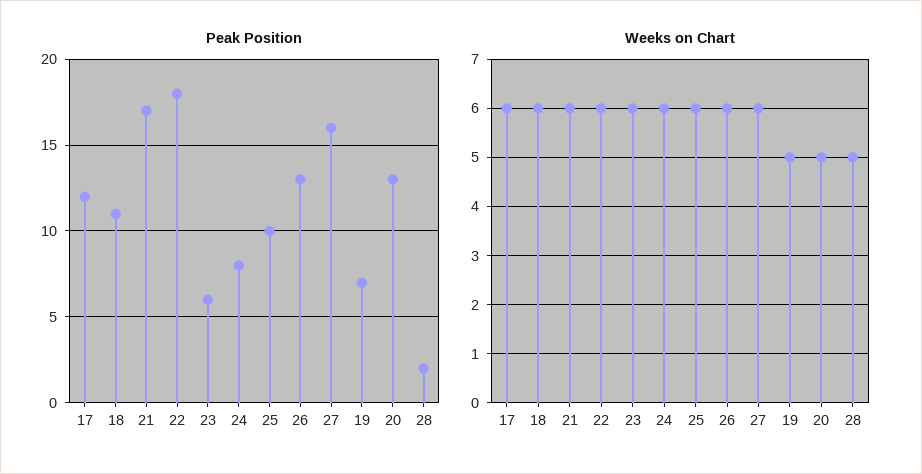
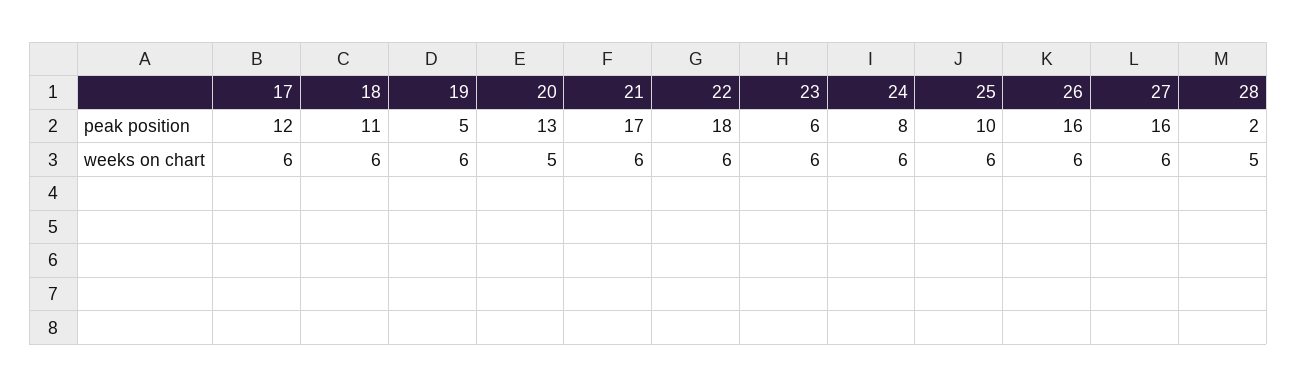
  {
    "Peak Position": {
      "17": 12,
      "18": 11,
      "21": 17,
      "22": 18,
      "23": 6,
      "24": 8,
      "25": 10,
-     "26": 13,
+     "26": 16,
      "27": 16,
-     "19": 7,
+     "19": 5,
      "20": 13,
      "28": 2
    },
    "Weeks on Chart": {
      "17": 6,
      "18": 6,
      "21": 6,
      "22": 6,
      "23": 6,
      "24": 6,
      "25": 6,
      "26": 6,
      "27": 6,
-     "19": 5,
+     "19": 6,
      "20": 5,
      "28": 5
    }
  }

